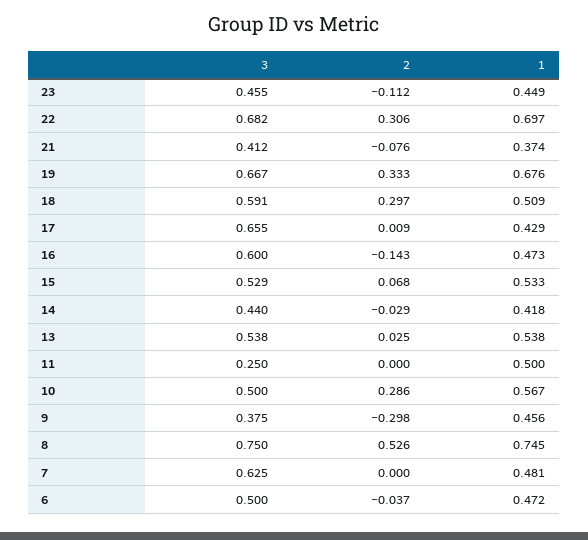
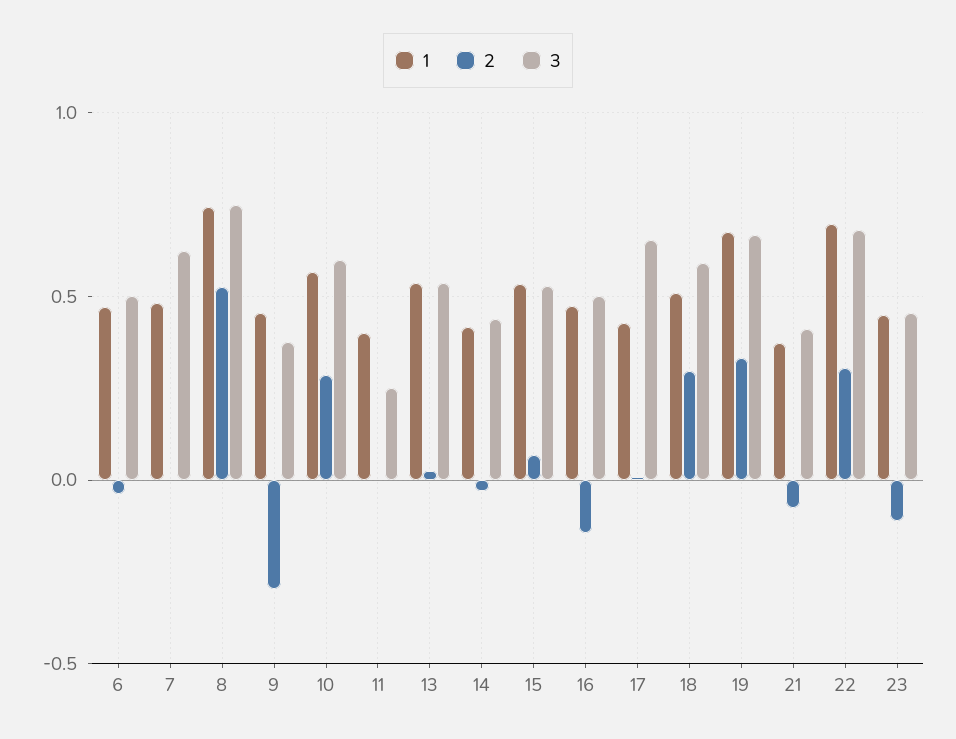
  {
    "3": {
      "23": 0.455,
      "22": 0.682,
      "21": 0.412,
      "19": 0.667,
      "18": 0.591,
      "17": 0.655,
-     "16": 0.6,
+     "16": 0.5,
      "15": 0.529,
      "14": 0.44,
      "13": 0.538,
      "11": 0.25,
-     "10": 0.5,
+     "10": 0.6,
      "9": 0.375,
      "8": 0.75,
      "7": 0.625,
      "6": 0.5
    },
    "2": {
      "23": -0.112,
      "22": 0.306,
      "21": -0.076,
      "19": 0.333,
      "18": 0.297,
      "17": 0.009,
      "16": -0.143,
      "15": 0.068,
      "14": -0.029,
      "13": 0.025,
      "11": 0,
      "10": 0.286,
      "9": -0.298,
      "8": 0.526,
      "7": 0,
      "6": -0.037
    },
    "1": {
      "23": 0.449,
      "22": 0.697,
      "21": 0.374,
      "19": 0.676,
      "18": 0.509,
      "17": 0.429,
      "16": 0.473,
      "15": 0.533,
      "14": 0.418,
      "13": 0.538,
-     "11": 0.5,
+     "11": 0.4,
      "10": 0.567,
      "9": 0.456,
      "8": 0.745,
      "7": 0.481,
      "6": 0.472
    }
  }

